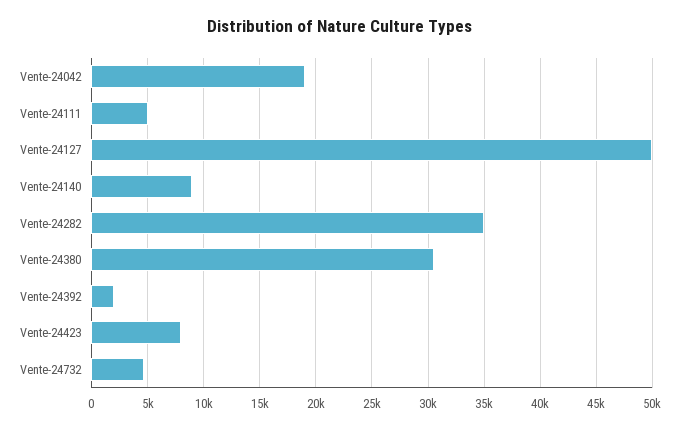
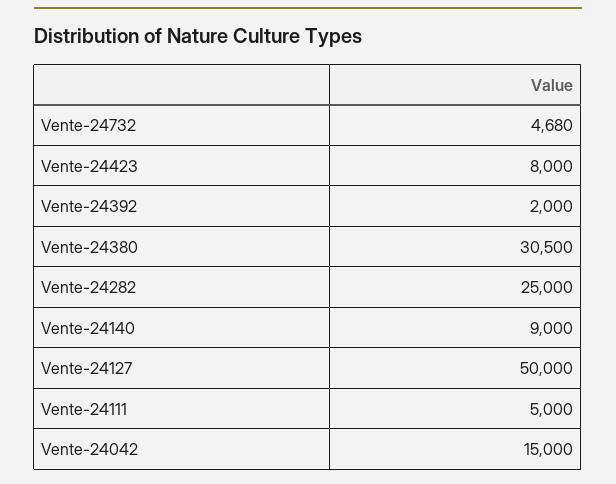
  {
-   "Vente-24042": 19000,
+   "Vente-24042": 15000,
    "Vente-24111": 5000,
    "Vente-24127": 50000,
    "Vente-24140": 9000,
-   "Vente-24282": 35000,
+   "Vente-24282": 25000,
    "Vente-24380": 30500,
    "Vente-24392": 2000,
    "Vente-24423": 8000,
    "Vente-24732": 4680
  }

